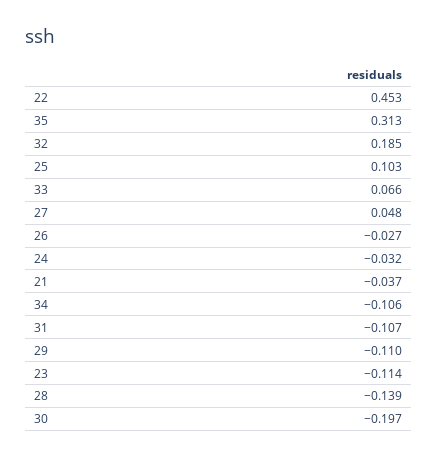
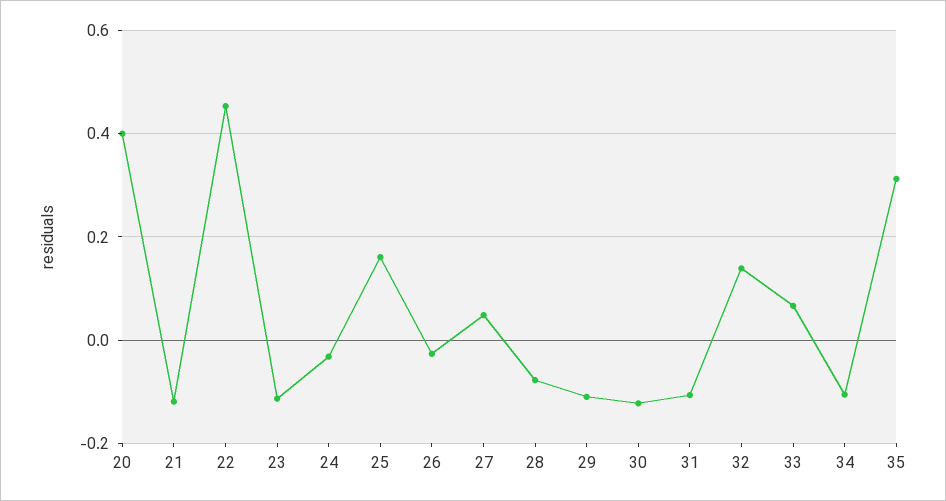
  {
    "22": 0.453,
    "35": 0.313,
-   "32": 0.185,
+   "32": 0.14,
-   "25": 0.103,
+   "25": 0.16,
    "33": 0.066,
    "27": 0.048,
    "26": -0.027,
    "24": -0.032,
-   "21": -0.037,
+   "21": -0.12,
    "34": -0.106,
    "31": -0.107,
    "29": -0.11,
    "23": -0.114,
-   "28": -0.139,
+   "28": -0.08,
-   "30": -0.197
+   "30": -0.12,
+   "20": 0.4
  }

